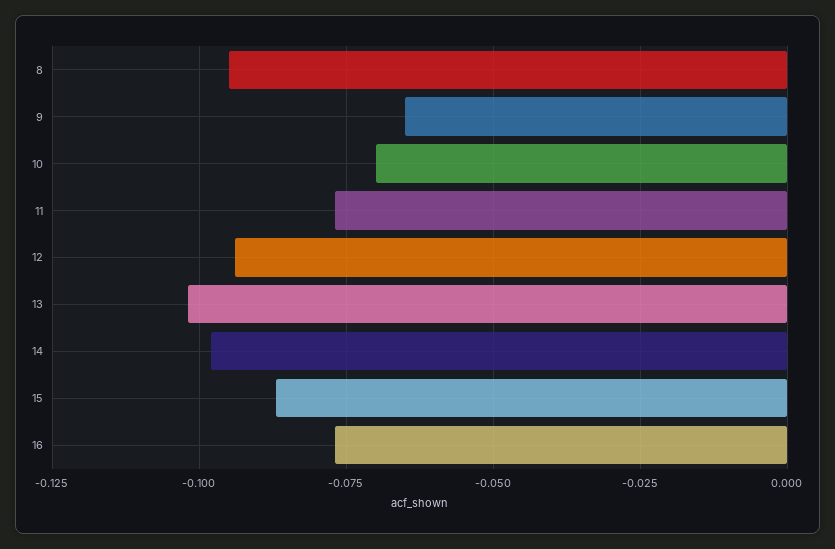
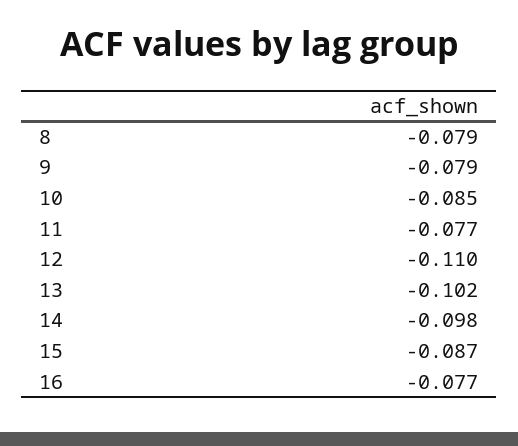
  {
-   "8": -0.095,
+   "8": -0.079,
-   "9": -0.065,
+   "9": -0.079,
-   "10": -0.07,
+   "10": -0.085,
    "11": -0.077,
-   "12": -0.095,
+   "12": -0.11,
    "13": -0.102,
    "14": -0.098,
    "15": -0.087,
    "16": -0.077
  }

